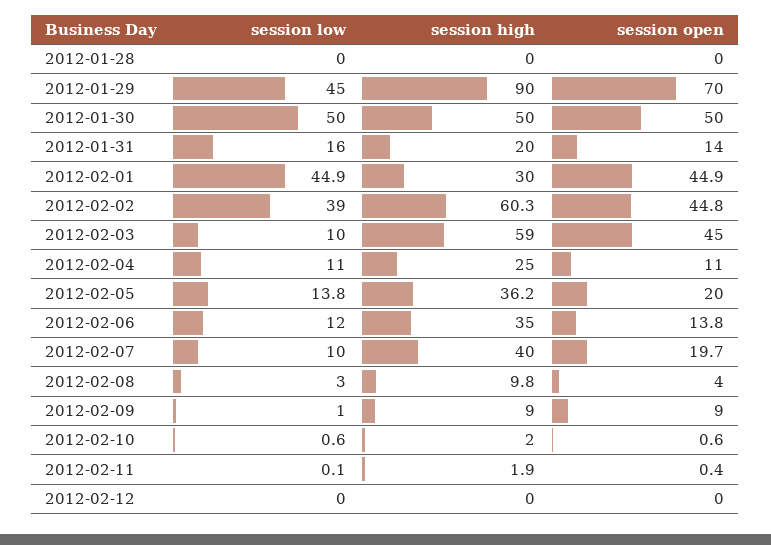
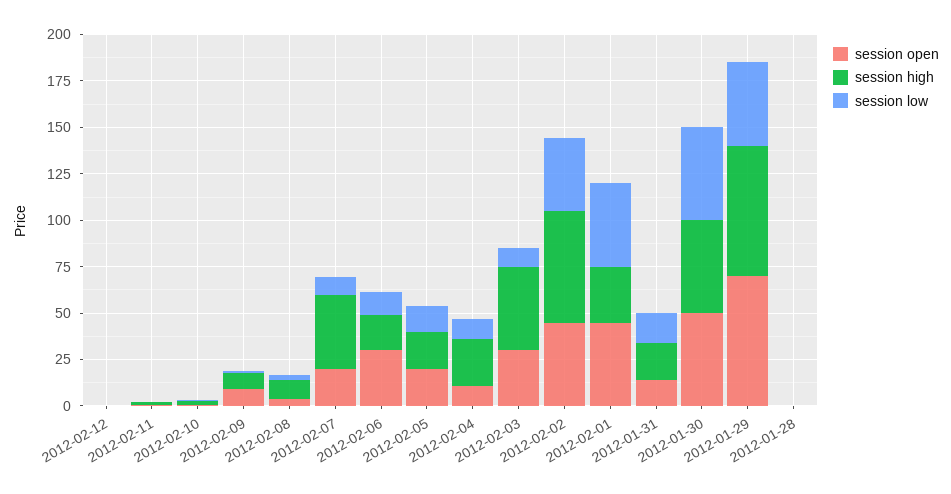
  {
    "session low": {
      "2012-01-28": 0,
      "2012-01-29": 45,
      "2012-01-30": 50,
      "2012-01-31": 16,
      "2012-02-01": 44.9,
      "2012-02-02": 39,
      "2012-02-03": 10,
      "2012-02-04": 11,
      "2012-02-05": 13.8,
      "2012-02-06": 12,
      "2012-02-07": 10,
      "2012-02-08": 3,
      "2012-02-09": 1,
      "2012-02-10": 0.6,
      "2012-02-11": 0.1,
      "2012-02-12": 0
    },
    "session high": {
      "2012-01-28": 0,
-     "2012-01-29": 90,
+     "2012-01-29": 70,
      "2012-01-30": 50,
      "2012-01-31": 20,
      "2012-02-01": 30,
      "2012-02-02": 60.3,
-     "2012-02-03": 59,
+     "2012-02-03": 45,
      "2012-02-04": 25,
-     "2012-02-05": 36.2,
+     "2012-02-05": 20,
-     "2012-02-06": 35,
+     "2012-02-06": 20,
      "2012-02-07": 40,
      "2012-02-08": 9.8,
      "2012-02-09": 9,
      "2012-02-10": 2,
      "2012-02-11": 1.9,
      "2012-02-12": 0
    },
    "session open": {
      "2012-01-28": 0,
      "2012-01-29": 70,
      "2012-01-30": 50,
      "2012-01-31": 14,
      "2012-02-01": 44.9,
      "2012-02-02": 44.8,
-     "2012-02-03": 45,
+     "2012-02-03": 30,
      "2012-02-04": 11,
      "2012-02-05": 20,
-     "2012-02-06": 13.8,
+     "2012-02-06": 30,
      "2012-02-07": 19.7,
      "2012-02-08": 4,
      "2012-02-09": 9,
      "2012-02-10": 0.6,
      "2012-02-11": 0.4,
      "2012-02-12": 0
    }
  }

